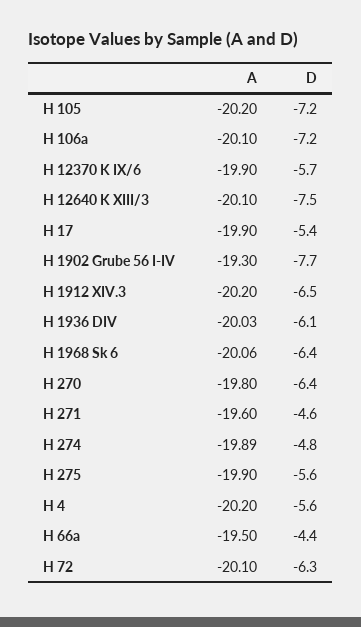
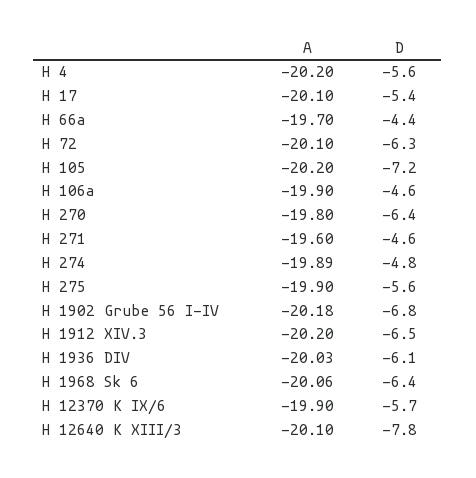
  {
    "A": {
      "H 105": -20.2,
-     "H 106a": -20.1,
+     "H 106a": -19.9,
      "H 12370 K IX/6": -19.9,
      "H 12640 K XIII/3": -20.1,
-     "H 17": -19.9,
+     "H 17": -20.1,
-     "H 1902 Grube 56 I-IV": -19.3,
+     "H 1902 Grube 56 I-IV": -20.18,
      "H 1912 XIV.3": -20.2,
      "H 1936 DIV": -20.03,
      "H 1968 Sk 6": -20.06,
      "H 270": -19.8,
      "H 271": -19.6,
      "H 274": -19.89,
      "H 275": -19.9,
      "H 4": -20.2,
-     "H 66a": -19.5,
+     "H 66a": -19.7,
      "H 72": -20.1
    },
    "D": {
      "H 105": -7.2,
-     "H 106a": -7.2,
+     "H 106a": -4.6,
      "H 12370 K IX/6": -5.7,
-     "H 12640 K XIII/3": -7.5,
+     "H 12640 K XIII/3": -7.8,
      "H 17": -5.4,
-     "H 1902 Grube 56 I-IV": -7.7,
+     "H 1902 Grube 56 I-IV": -6.8,
      "H 1912 XIV.3": -6.5,
      "H 1936 DIV": -6.1,
      "H 1968 Sk 6": -6.4,
      "H 270": -6.4,
      "H 271": -4.6,
      "H 274": -4.8,
      "H 275": -5.6,
      "H 4": -5.6,
      "H 66a": -4.4,
      "H 72": -6.3
    }
  }

